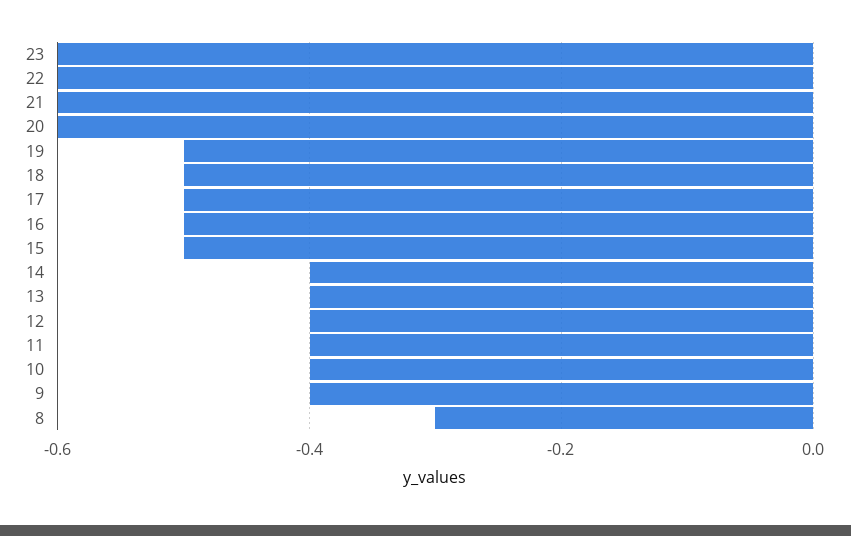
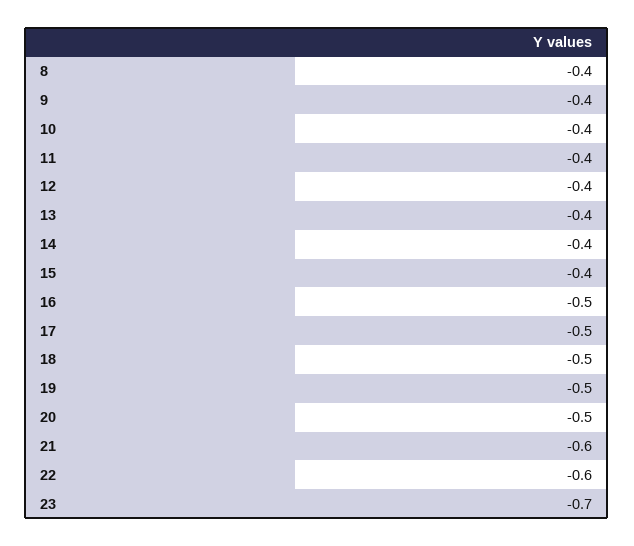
  {
-   "23": -0.6,
+   "23": -0.7,
    "22": -0.6,
    "21": -0.6,
-   "20": -0.6,
+   "20": -0.5,
    "19": -0.5,
    "18": -0.5,
    "17": -0.5,
    "16": -0.5,
-   "15": -0.5,
+   "15": -0.4,
    "14": -0.4,
    "13": -0.4,
    "12": -0.4,
    "11": -0.4,
    "10": -0.4,
    "9": -0.4,
-   "8": -0.3
+   "8": -0.4
  }

